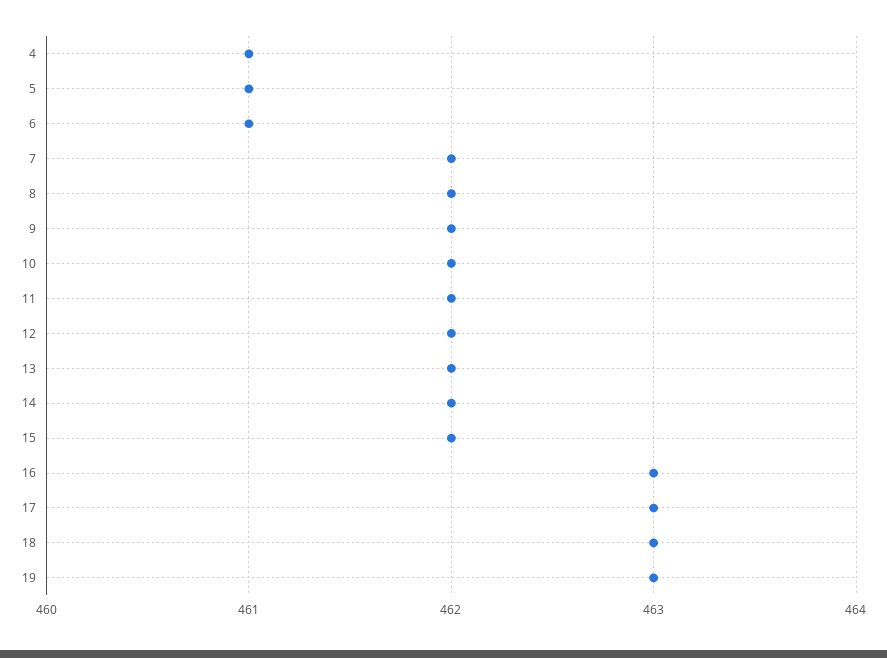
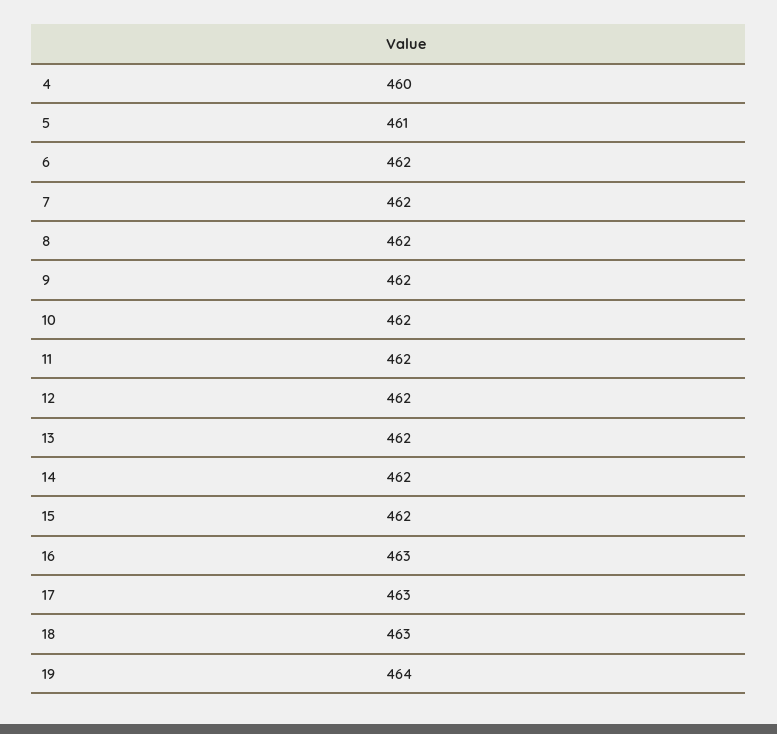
  {
-   "4": 461,
+   "4": 460,
    "5": 461,
-   "6": 461,
+   "6": 462,
    "7": 462,
    "8": 462,
    "9": 462,
    "10": 462,
    "11": 462,
    "12": 462,
    "13": 462,
    "14": 462,
    "15": 462,
    "16": 463,
    "17": 463,
    "18": 463,
-   "19": 463
+   "19": 464
  }

